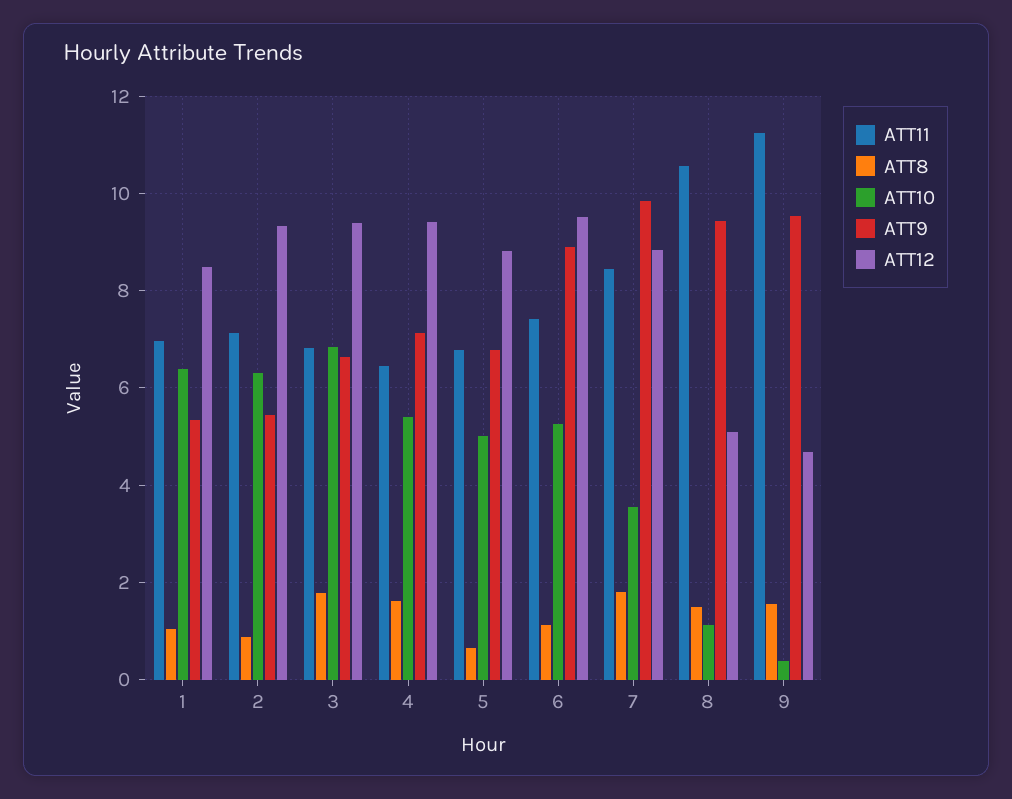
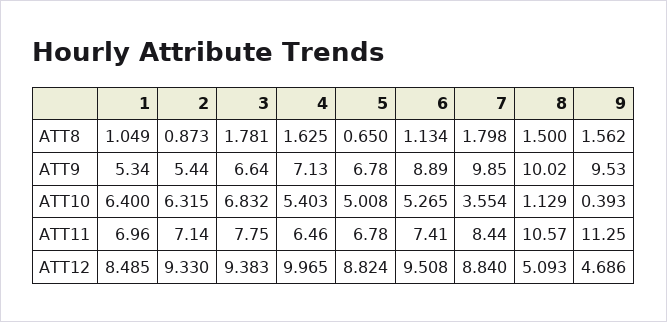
  {
    "ATT11": {
      "1": 6.96,
      "2": 7.14,
-     "3": 6.8,
+     "3": 7.75,
      "4": 6.46,
      "5": 6.78,
      "6": 7.41,
      "7": 8.44,
      "8": 10.57,
      "9": 11.25
    },
    "ATT8": {
      "1": 1.049,
      "2": 0.873,
      "3": 1.781,
      "4": 1.625,
      "5": 0.65,
      "6": 1.134,
      "7": 1.798,
      "8": 1.5,
      "9": 1.562
    },
    "ATT10": {
      "1": 6.4,
      "2": 6.315,
      "3": 6.832,
      "4": 5.403,
      "5": 5.008,
      "6": 5.265,
      "7": 3.554,
      "8": 1.129,
      "9": 0.393
    },
    "ATT9": {
      "1": 5.34,
      "2": 5.44,
      "3": 6.64,
      "4": 7.13,
      "5": 6.78,
      "6": 8.89,
      "7": 9.85,
-     "8": 9.4,
+     "8": 10.02,
      "9": 9.53
    },
    "ATT12": {
      "1": 8.485,
      "2": 9.33,
      "3": 9.383,
-     "4": 9.4,
+     "4": 9.965,
      "5": 8.824,
      "6": 9.508,
      "7": 8.84,
      "8": 5.093,
      "9": 4.686
    }
  }

